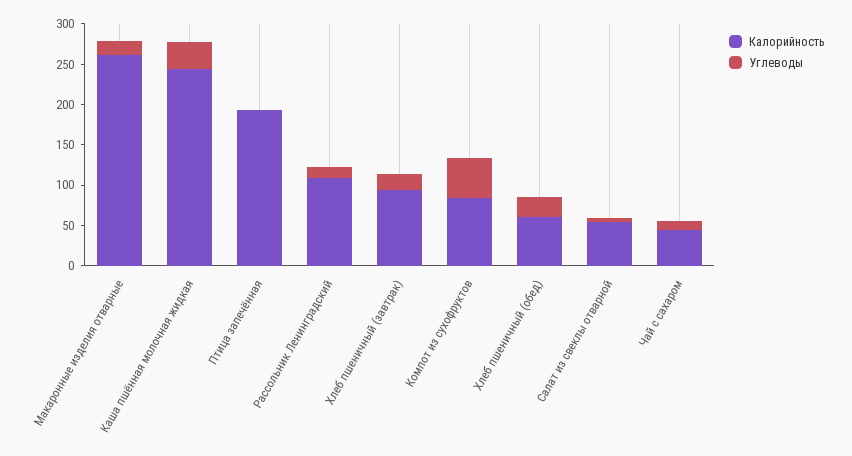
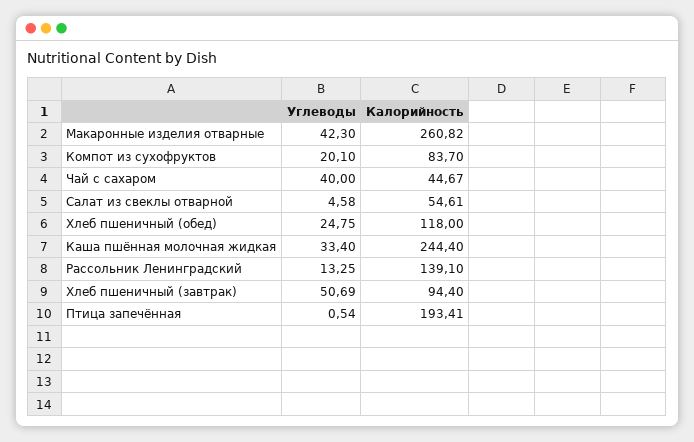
  {
    "Калорийность": {
      "Макаронные изделия отварные": 260.82,
      "Каша пшённая молочная жидкая": 244.4,
      "Птица запечённая": 193.41,
-     "Рассольник Ленинградский": 110,
+     "Рассольник Ленинградский": 139.1,
      "Хлеб пшеничный (завтрак)": 94.4,
      "Компот из сухофруктов": 83.7,
-     "Хлеб пшеничный (обед)": 60,
+     "Хлеб пшеничный (обед)": 118,
      "Салат из свеклы отварной": 54.61,
      "Чай с сахаром": 44.67
    },
    "Углеводы": {
-     "Макаронные изделия отварные": 20,
+     "Макаронные изделия отварные": 42.3,
      "Каша пшённая молочная жидкая": 33.4,
      "Птица запечённая": 0.54,
      "Рассольник Ленинградский": 13.25,
-     "Хлеб пшеничный (завтрак)": 20,
+     "Хлеб пшеничный (завтрак)": 50.69,
-     "Компот из сухофруктов": 50,
+     "Компот из сухофруктов": 20.1,
      "Хлеб пшеничный (обед)": 24.75,
      "Салат из свеклы отварной": 4.58,
-     "Чай с сахаром": 10
+     "Чай с сахаром": 40
    }
  }

